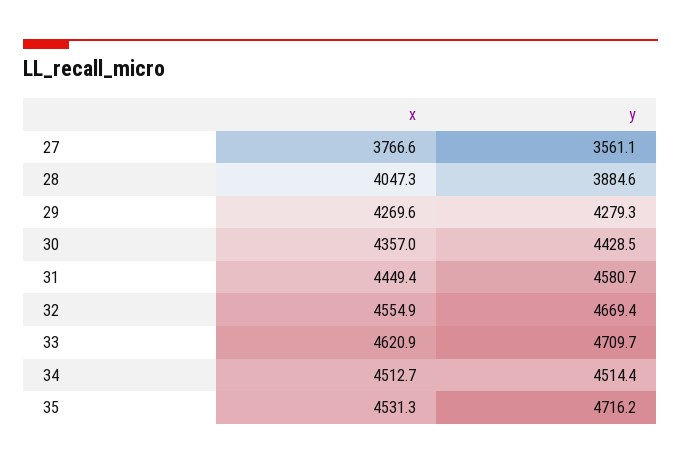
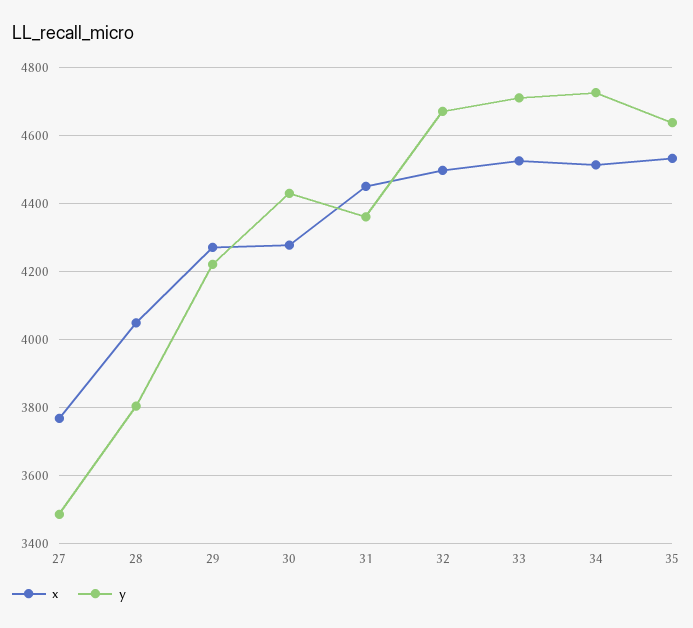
  {
    "x": {
      "27": 3766.6,
      "28": 4047.3,
      "29": 4269.6,
-     "30": 4357,
+     "30": 4280,
      "31": 4449.4,
-     "32": 4554.9,
+     "32": 4500,
-     "33": 4620.9,
+     "33": 4520,
      "34": 4512.7,
      "35": 4531.3
    },
    "y": {
-     "27": 3561.1,
+     "27": 3480,
-     "28": 3884.6,
+     "28": 3800,
-     "29": 4279.3,
+     "29": 4220,
      "30": 4428.5,
-     "31": 4580.7,
+     "31": 4360,
      "32": 4669.4,
      "33": 4709.7,
-     "34": 4514.4,
+     "34": 4720,
-     "35": 4716.2
+     "35": 4640
    }
  }

